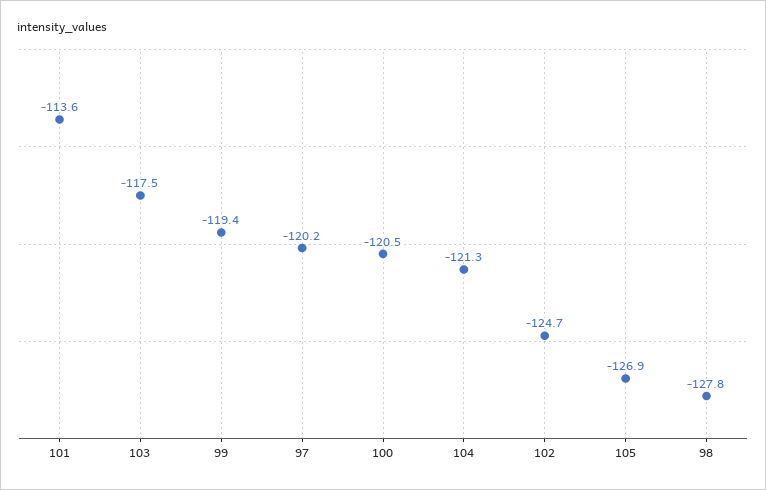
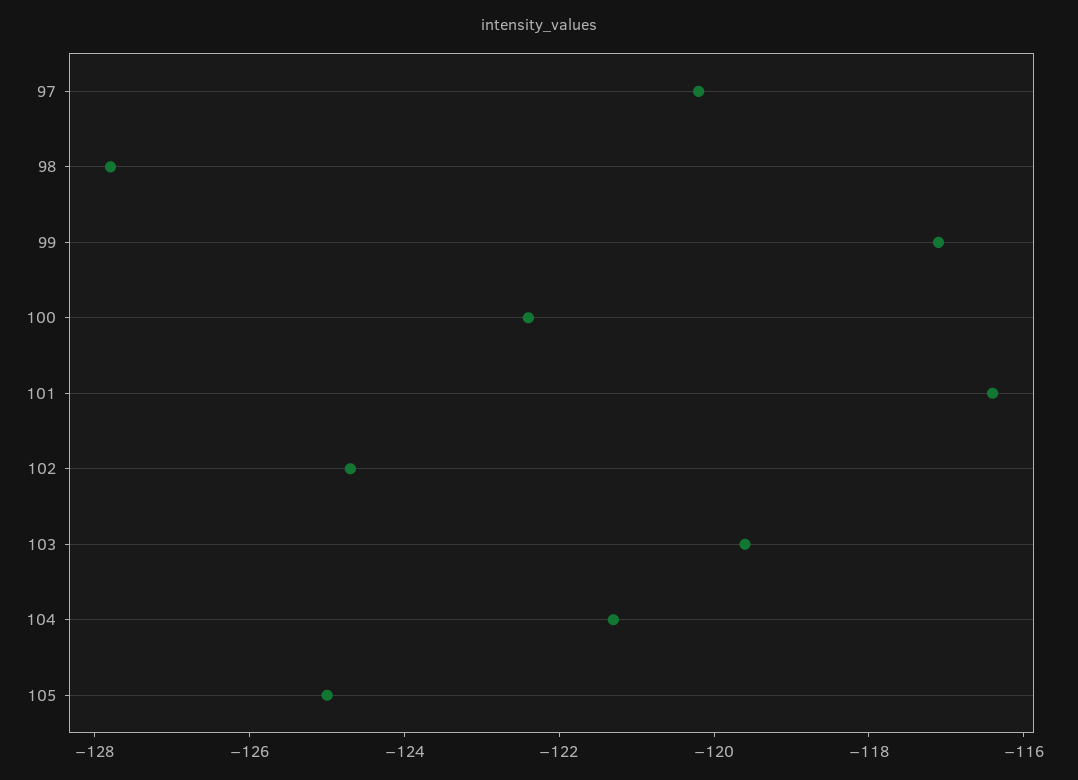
  {
-   "101": -113.6,
+   "101": -116.5,
-   "103": -117.5,
+   "103": -119.5,
-   "99": -119.4,
+   "99": -117,
    "97": -120.2,
-   "100": -120.5,
+   "100": -122.5,
    "104": -121.3,
    "102": -124.7,
-   "105": -126.9,
+   "105": -125,
    "98": -127.8
  }

